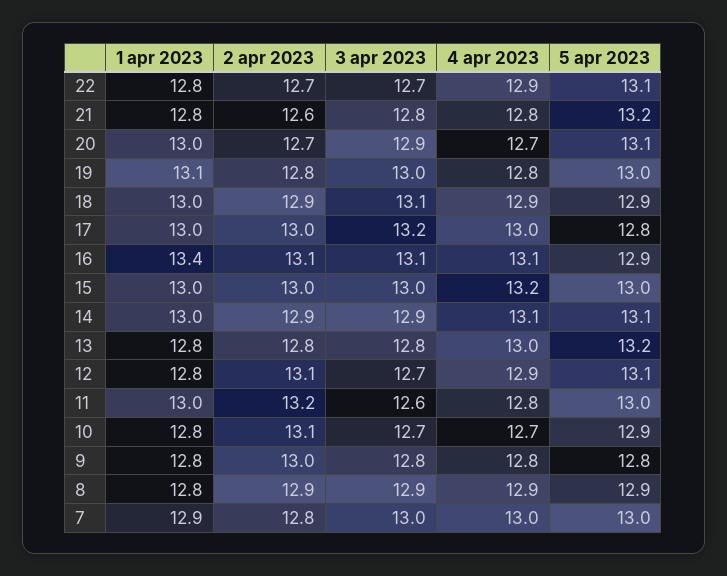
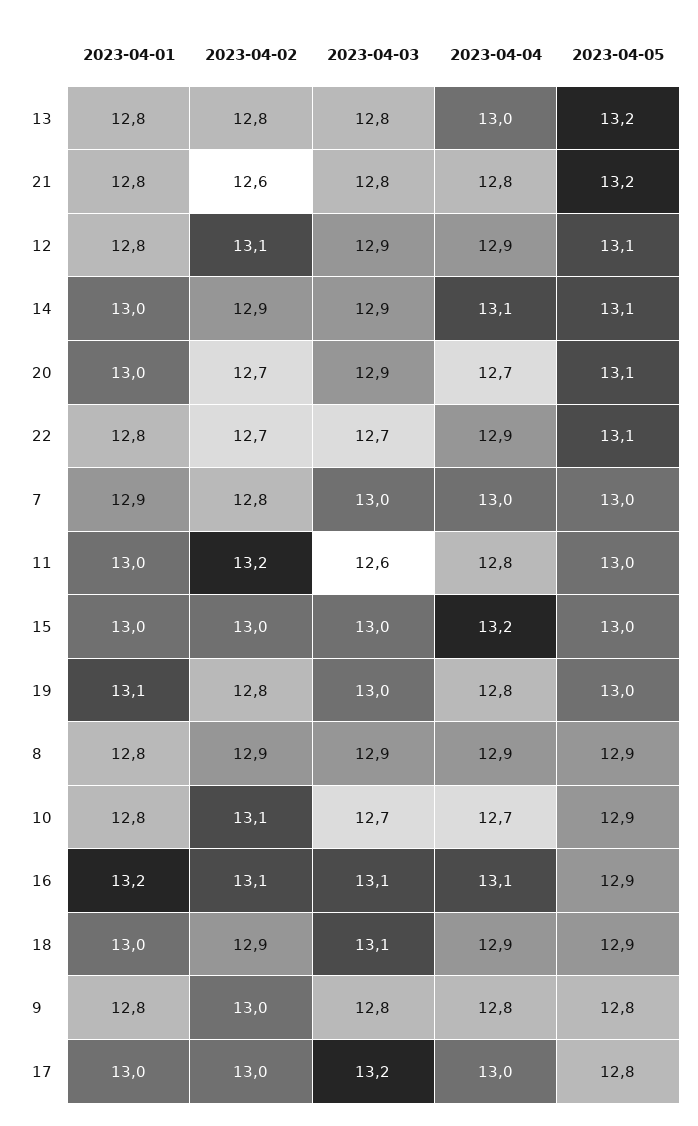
  {
    "1 apr 2023": {
      "22": 12.8,
      "21": 12.8,
      "20": 13,
      "19": 13.1,
      "18": 13,
      "17": 13,
-     "16": 13.4,
+     "16": 13.2,
      "15": 13,
      "14": 13,
      "13": 12.8,
      "12": 12.8,
      "11": 13,
      "10": 12.8,
      "9": 12.8,
      "8": 12.8,
      "7": 12.9
    },
    "2 apr 2023": {
      "22": 12.7,
      "21": 12.6,
      "20": 12.7,
      "19": 12.8,
      "18": 12.9,
      "17": 13,
      "16": 13.1,
      "15": 13,
      "14": 12.9,
      "13": 12.8,
      "12": 13.1,
      "11": 13.2,
      "10": 13.1,
      "9": 13,
      "8": 12.9,
      "7": 12.8
    },
    "3 apr 2023": {
      "22": 12.7,
      "21": 12.8,
      "20": 12.9,
      "19": 13,
      "18": 13.1,
      "17": 13.2,
      "16": 13.1,
      "15": 13,
      "14": 12.9,
      "13": 12.8,
-     "12": 12.7,
+     "12": 12.9,
      "11": 12.6,
      "10": 12.7,
      "9": 12.8,
      "8": 12.9,
      "7": 13
    },
    "4 apr 2023": {
      "22": 12.9,
      "21": 12.8,
      "20": 12.7,
      "19": 12.8,
      "18": 12.9,
      "17": 13,
      "16": 13.1,
      "15": 13.2,
      "14": 13.1,
      "13": 13,
      "12": 12.9,
      "11": 12.8,
      "10": 12.7,
      "9": 12.8,
      "8": 12.9,
      "7": 13
    },
    "5 apr 2023": {
      "22": 13.1,
      "21": 13.2,
      "20": 13.1,
      "19": 13,
      "18": 12.9,
      "17": 12.8,
      "16": 12.9,
      "15": 13,
      "14": 13.1,
      "13": 13.2,
      "12": 13.1,
      "11": 13,
      "10": 12.9,
      "9": 12.8,
      "8": 12.9,
      "7": 13
    }
  }

